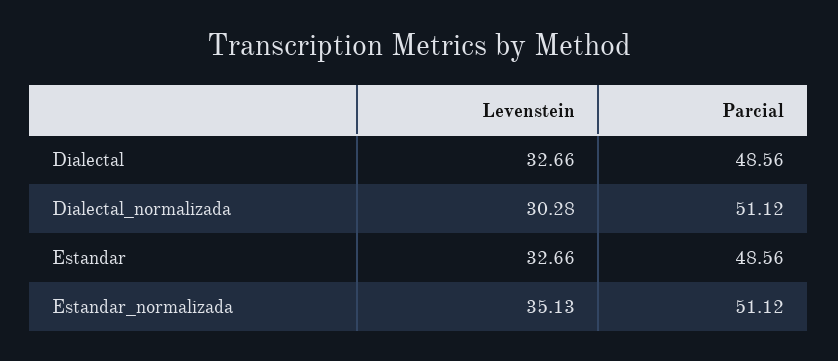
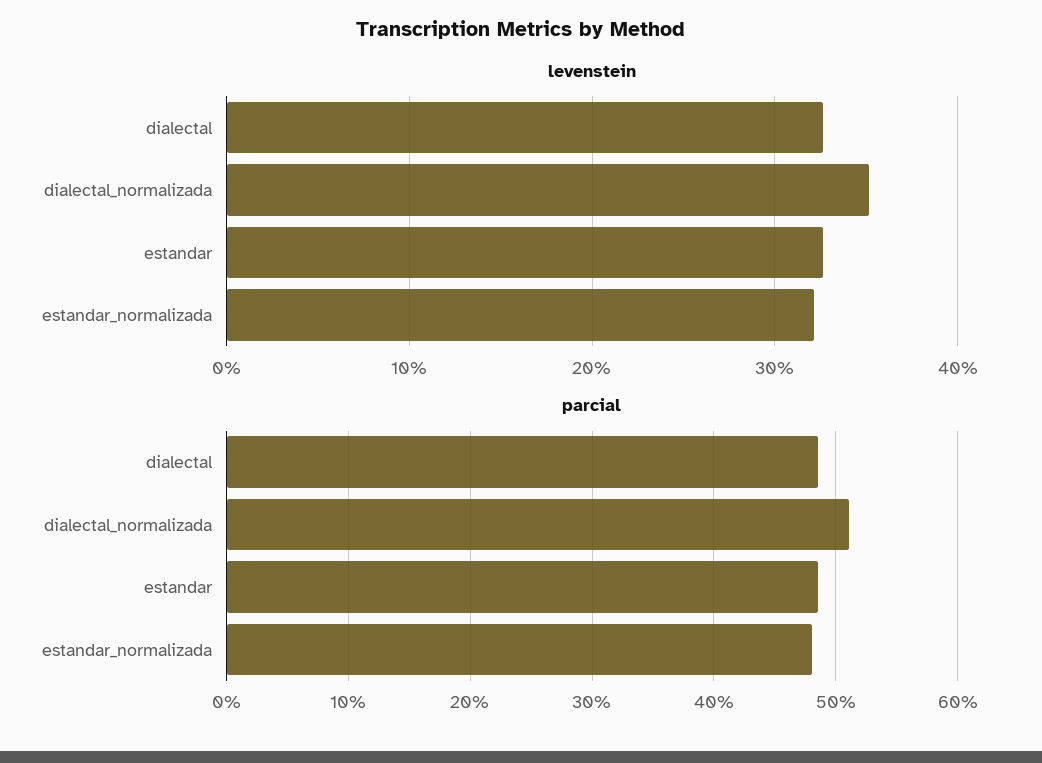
  {
    "Levenstein": {
      "Dialectal": 32.66,
-     "Dialectal_normalizada": 30.28,
+     "Dialectal_normalizada": 35,
      "Estandar": 32.66,
-     "Estandar_normalizada": 35.13
+     "Estandar_normalizada": 32
    },
    "Parcial": {
      "Dialectal": 48.56,
      "Dialectal_normalizada": 51.12,
      "Estandar": 48.56,
-     "Estandar_normalizada": 51.12
+     "Estandar_normalizada": 48
    }
  }

